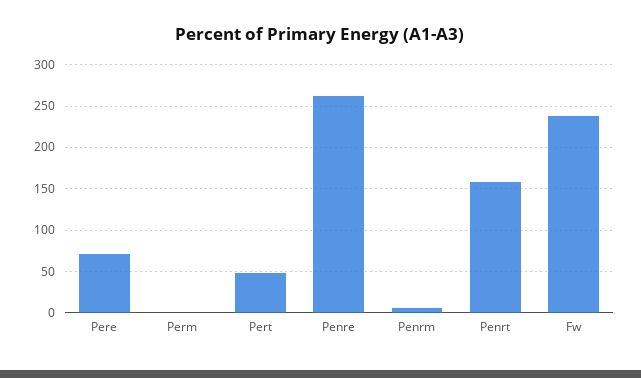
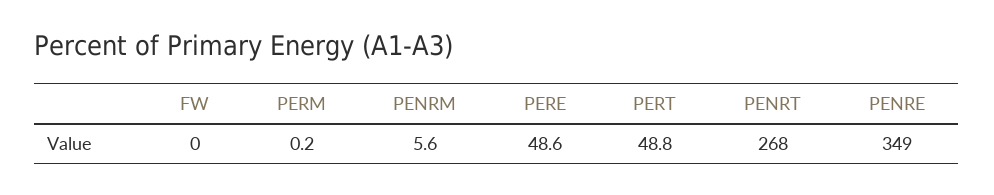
  {
-   "Pere": 70,
+   "Pere": 48.6,
    "Perm": 0.2,
    "Pert": 48.8,
-   "Penre": 260,
+   "Penre": 349,
    "Penrm": 5.6,
-   "Penrt": 160,
+   "Penrt": 268,
-   "Fw": 240
+   "Fw": 0
  }

